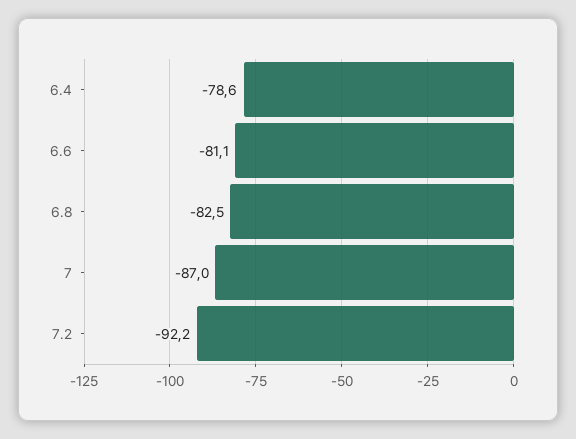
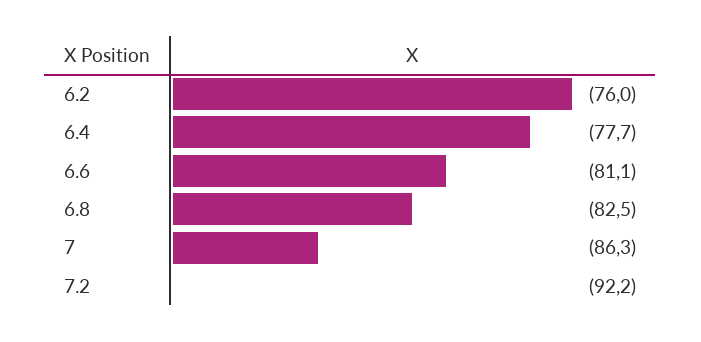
  {
-   "6.4": -78.6,
+   "6.4": -77.7,
    "6.6": -81.1,
    "6.8": -82.5,
-   "7": -87,
+   "7": -86.3,
-   "7.2": -92.2
+   "7.2": -92.2,
+   "6.2": -76
  }

